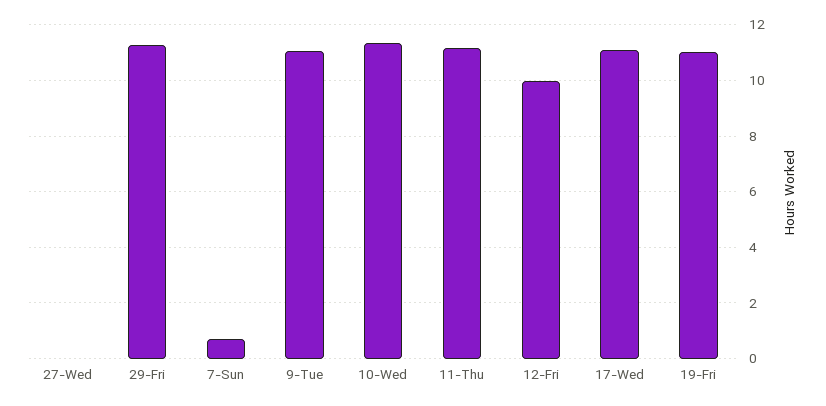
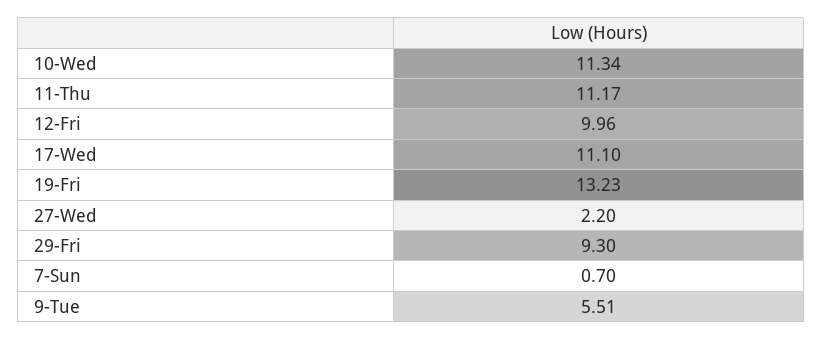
  {
-   "27-Wed": 0,
+   "27-Wed": 2.2,
-   "29-Fri": 11.25,
+   "29-Fri": 9.3,
    "7-Sun": 0.7,
-   "9-Tue": 11,
+   "9-Tue": 5.51,
    "10-Wed": 11.34,
    "11-Thu": 11.17,
    "12-Fri": 9.96,
    "17-Wed": 11.1,
-   "19-Fri": 11
+   "19-Fri": 13.23
  }

